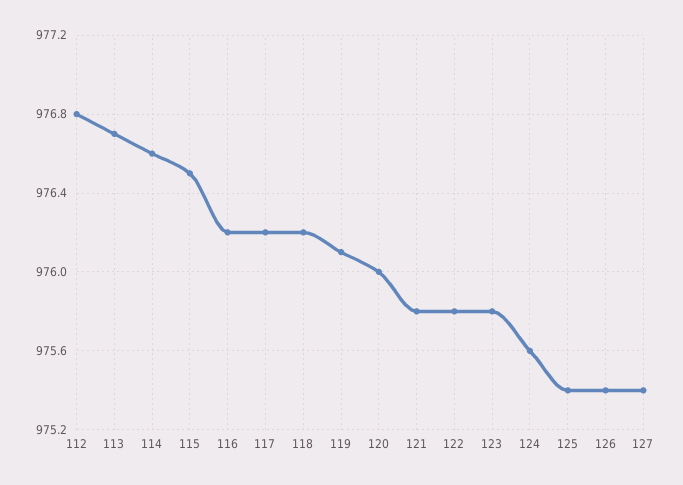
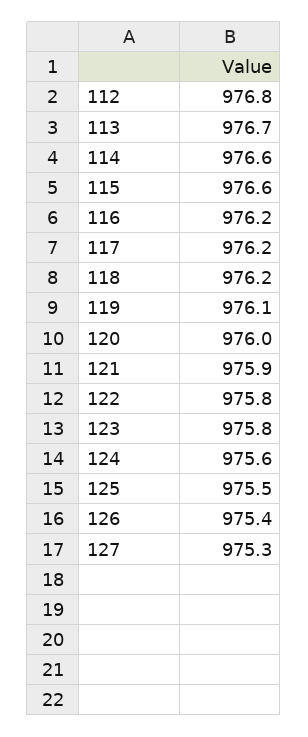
  {
    "112": 976.8,
    "113": 976.7,
    "114": 976.6,
-   "115": 976.5,
+   "115": 976.6,
    "116": 976.2,
    "117": 976.2,
    "118": 976.2,
    "119": 976.1,
    "120": 976,
-   "121": 975.8,
+   "121": 975.9,
    "122": 975.8,
    "123": 975.8,
    "124": 975.6,
-   "125": 975.4,
+   "125": 975.5,
    "126": 975.4,
-   "127": 975.4
+   "127": 975.3
  }

